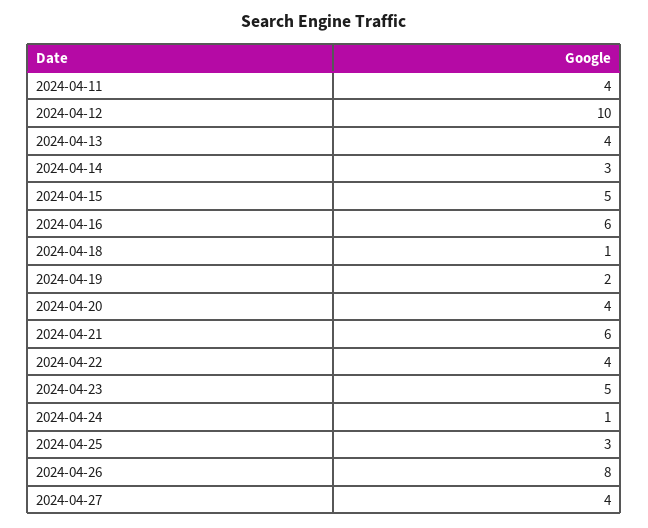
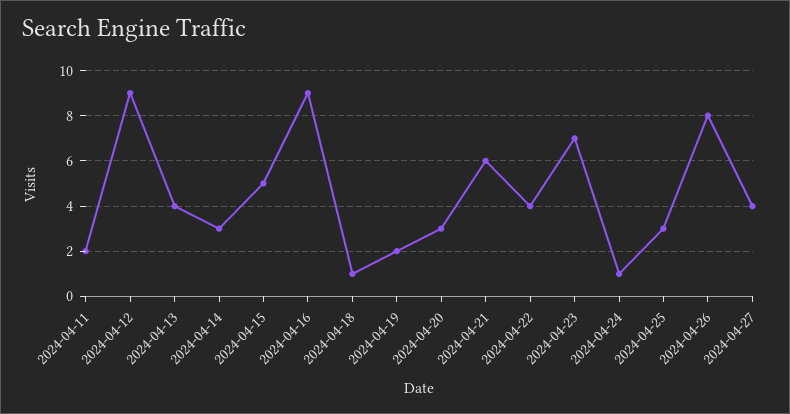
  {
-   "2024-04-11": 4,
+   "2024-04-11": 2,
-   "2024-04-12": 10,
+   "2024-04-12": 9,
    "2024-04-13": 4,
    "2024-04-14": 3,
    "2024-04-15": 5,
-   "2024-04-16": 6,
+   "2024-04-16": 9,
    "2024-04-18": 1,
    "2024-04-19": 2,
-   "2024-04-20": 4,
+   "2024-04-20": 3,
    "2024-04-21": 6,
    "2024-04-22": 4,
-   "2024-04-23": 5,
+   "2024-04-23": 7,
    "2024-04-24": 1,
    "2024-04-25": 3,
    "2024-04-26": 8,
    "2024-04-27": 4
  }

